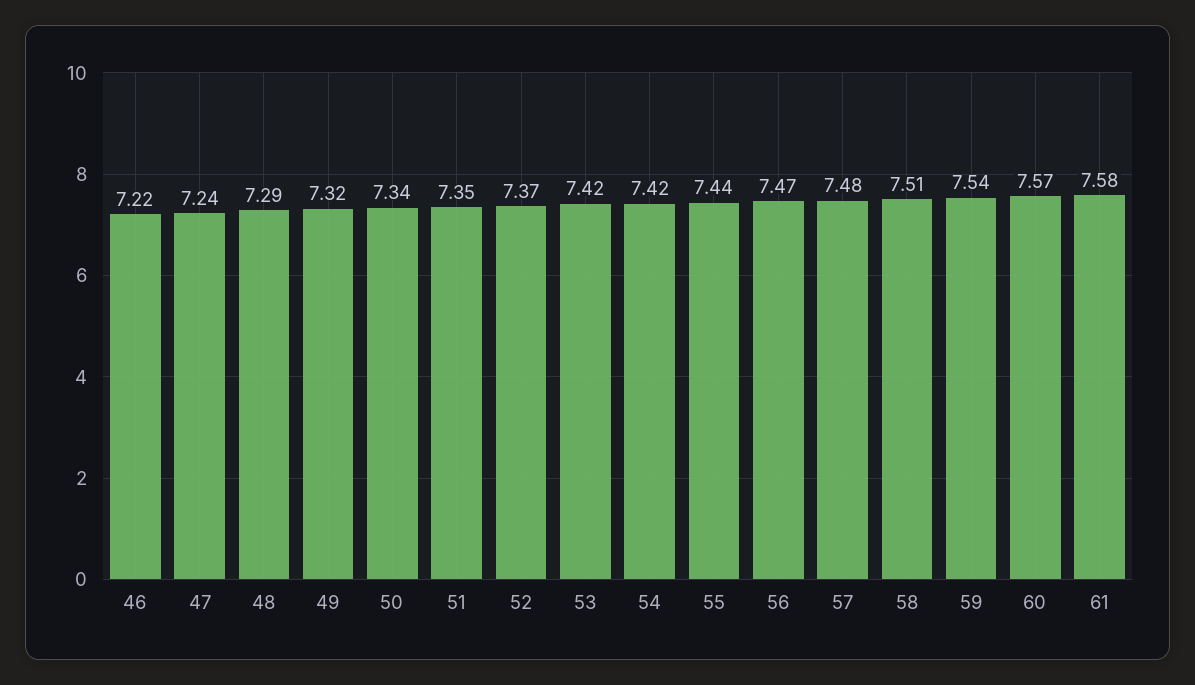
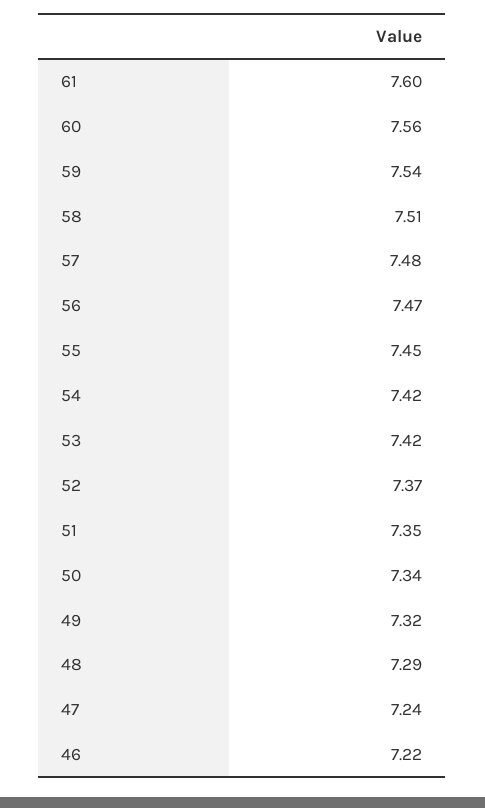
  {
    "46": 7.22,
    "47": 7.24,
    "48": 7.29,
    "49": 7.32,
    "50": 7.34,
    "51": 7.35,
    "52": 7.37,
    "53": 7.42,
    "54": 7.42,
-   "55": 7.44,
+   "55": 7.45,
    "56": 7.47,
    "57": 7.48,
    "58": 7.51,
    "59": 7.54,
-   "60": 7.57,
+   "60": 7.56,
-   "61": 7.58
+   "61": 7.6
  }

